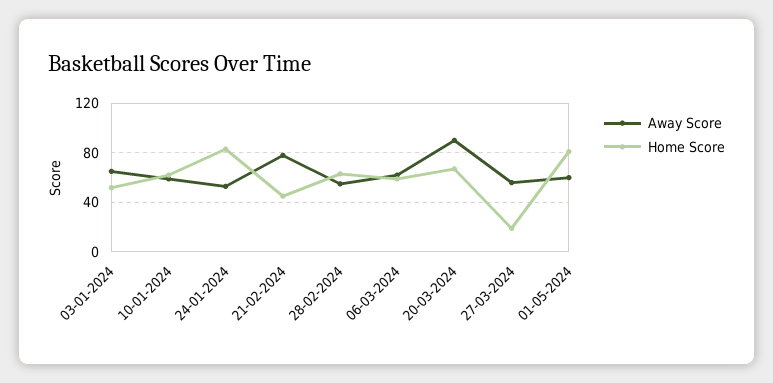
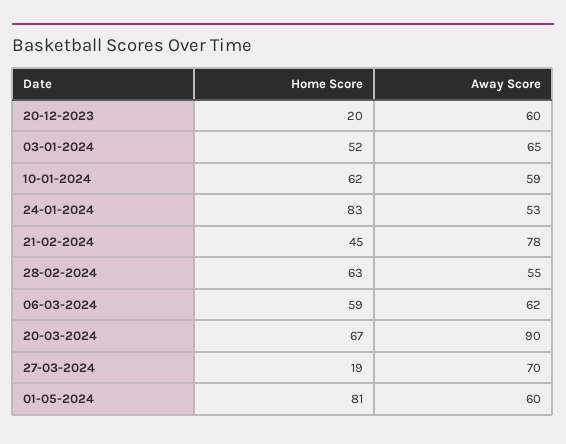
  {
    "Away Score": {
      "03-01-2024": 65,
      "10-01-2024": 59,
      "24-01-2024": 53,
      "21-02-2024": 78,
      "28-02-2024": 55,
      "06-03-2024": 62,
      "20-03-2024": 90,
-     "27-03-2024": 55,
+     "27-03-2024": 70,
-     "01-05-2024": 60
+     "01-05-2024": 60,
+     "20-12-2023": 60
    },
    "Home Score": {
      "03-01-2024": 52,
      "10-01-2024": 62,
      "24-01-2024": 83,
      "21-02-2024": 45,
      "28-02-2024": 63,
      "06-03-2024": 59,
      "20-03-2024": 67,
      "27-03-2024": 19,
-     "01-05-2024": 81
+     "01-05-2024": 81,
+     "20-12-2023": 20
    }
  }

